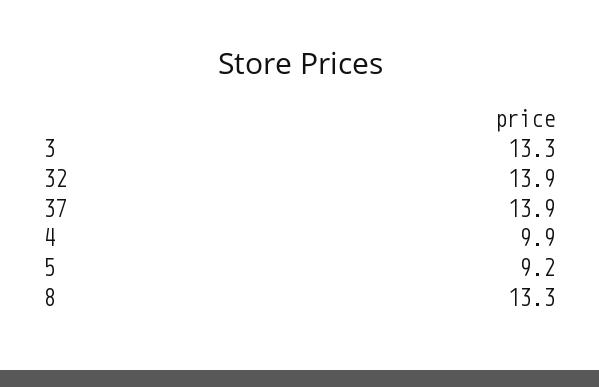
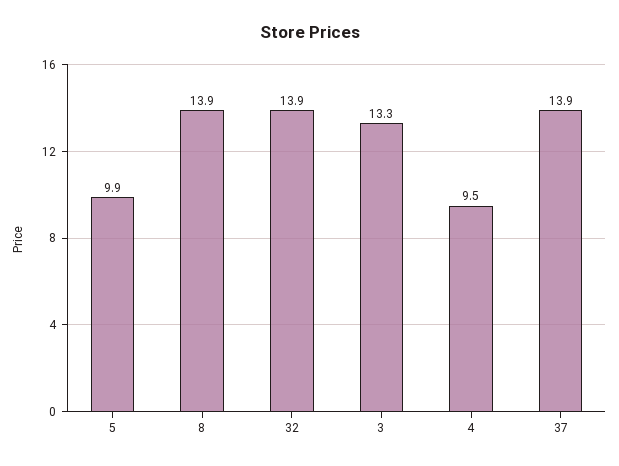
  {
    "3": 13.3,
    "32": 13.9,
    "37": 13.9,
-   "4": 9.9,
+   "4": 9.5,
-   "5": 9.2,
+   "5": 9.9,
-   "8": 13.3
+   "8": 13.9
  }

